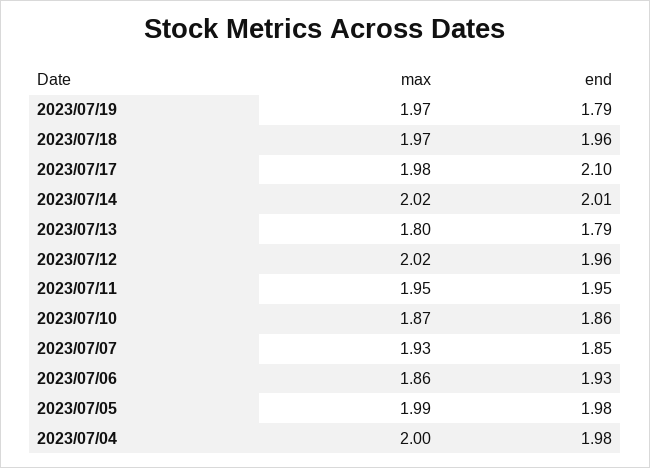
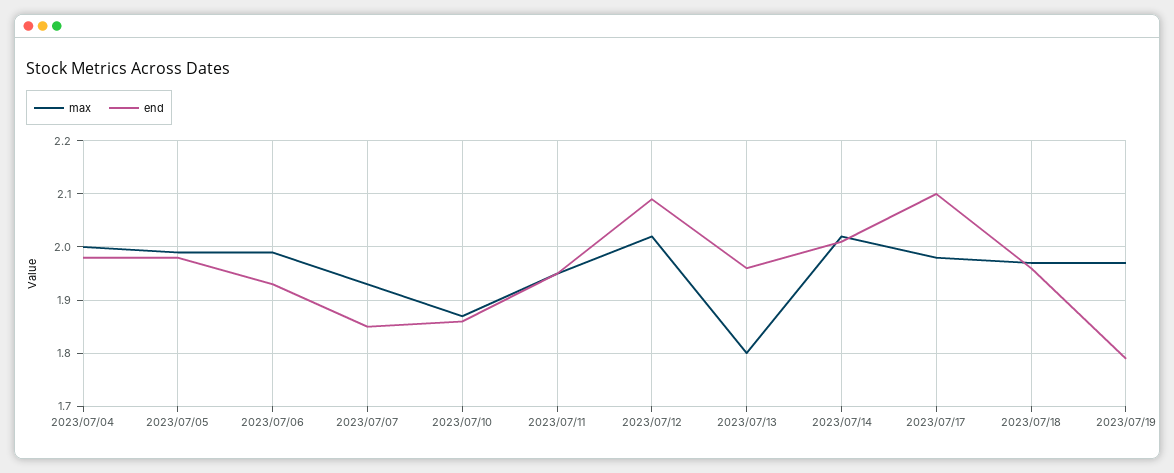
  {
    "max": {
      "2023/07/19": 1.97,
      "2023/07/18": 1.97,
      "2023/07/17": 1.98,
      "2023/07/14": 2.02,
      "2023/07/13": 1.8,
      "2023/07/12": 2.02,
      "2023/07/11": 1.95,
      "2023/07/10": 1.87,
      "2023/07/07": 1.93,
-     "2023/07/06": 1.86,
+     "2023/07/06": 2,
      "2023/07/05": 1.99,
      "2023/07/04": 2
    },
    "end": {
      "2023/07/19": 1.79,
      "2023/07/18": 1.96,
      "2023/07/17": 2.1,
      "2023/07/14": 2.01,
-     "2023/07/13": 1.79,
+     "2023/07/13": 1.95,
-     "2023/07/12": 1.96,
+     "2023/07/12": 2.1,
      "2023/07/11": 1.95,
      "2023/07/10": 1.86,
      "2023/07/07": 1.85,
      "2023/07/06": 1.93,
      "2023/07/05": 1.98,
      "2023/07/04": 1.98
    }
  }

